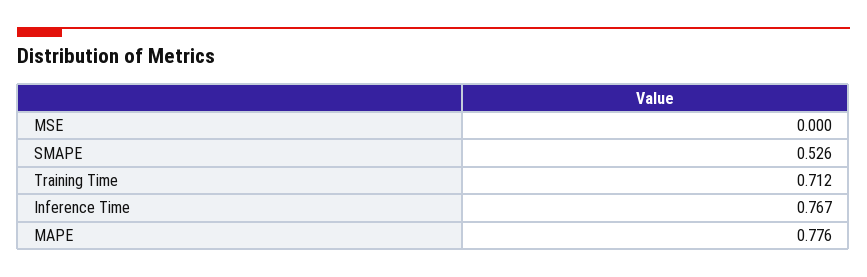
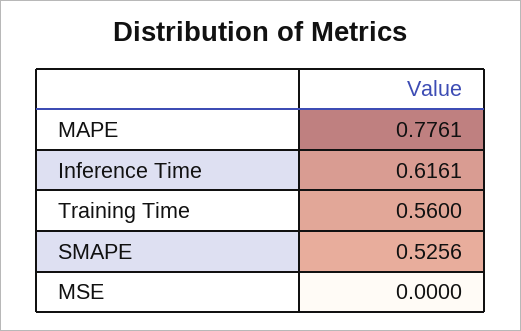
  {
    "MSE": 0,
    "SMAPE": 0.5256,
-   "Training Time": 0.712,
+   "Training Time": 0.56,
-   "Inference Time": 0.767,
+   "Inference Time": 0.6161,
    "MAPE": 0.7761
  }

